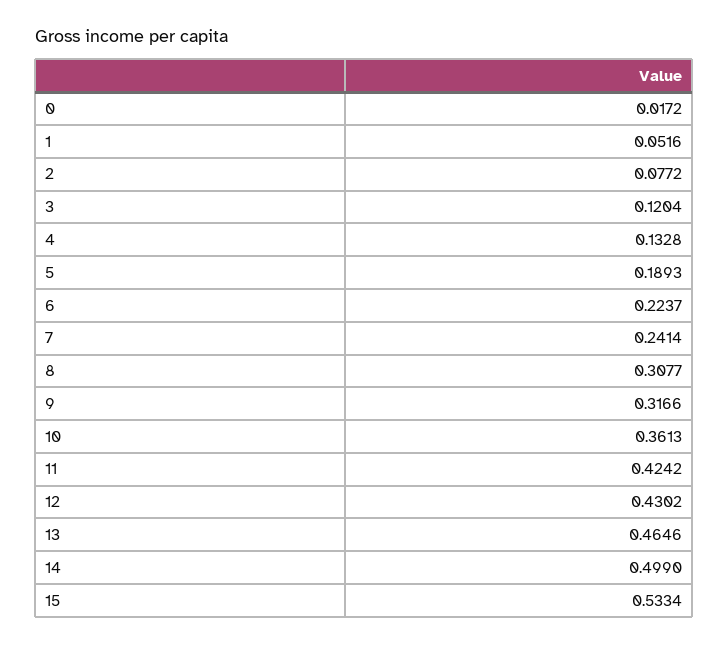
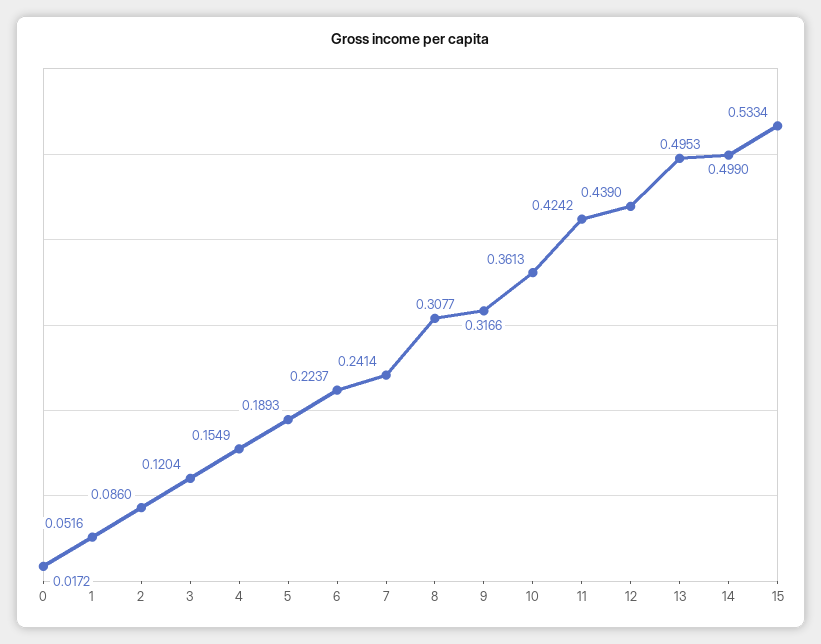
  {
    "0": 0.0172,
    "1": 0.0516,
-   "2": 0.0772,
+   "2": 0.086,
    "3": 0.1204,
-   "4": 0.1328,
+   "4": 0.1549,
    "5": 0.1893,
    "6": 0.2237,
    "7": 0.2414,
    "8": 0.3077,
    "9": 0.3166,
    "10": 0.3613,
    "11": 0.4242,
-   "12": 0.4302,
+   "12": 0.439,
-   "13": 0.4646,
+   "13": 0.4953,
    "14": 0.499,
    "15": 0.5334
  }

